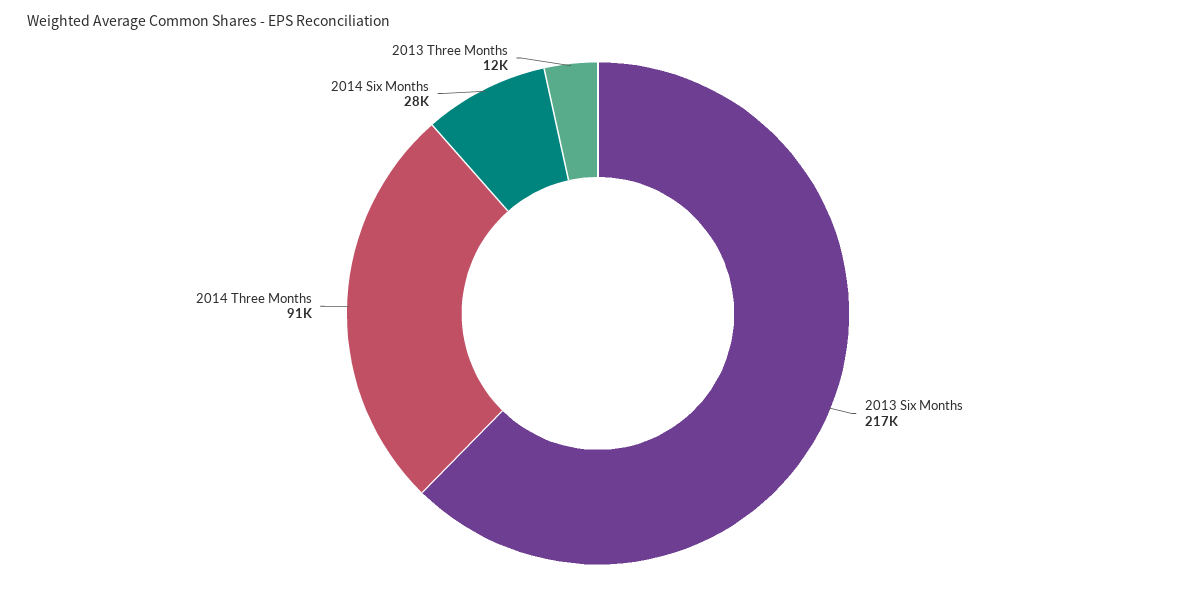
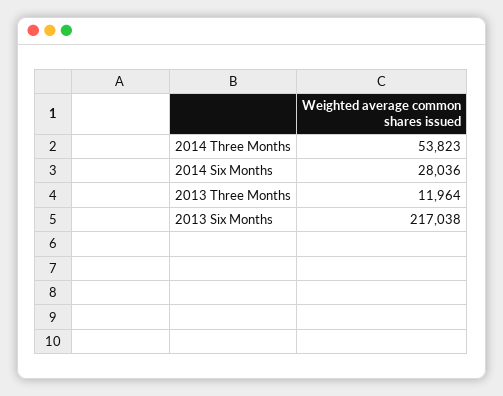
  {
    "2013 Six Months": 217038,
-   "2014 Three Months": 91000,
+   "2014 Three Months": 53823,
    "2014 Six Months": 28036,
    "2013 Three Months": 11964
  }

